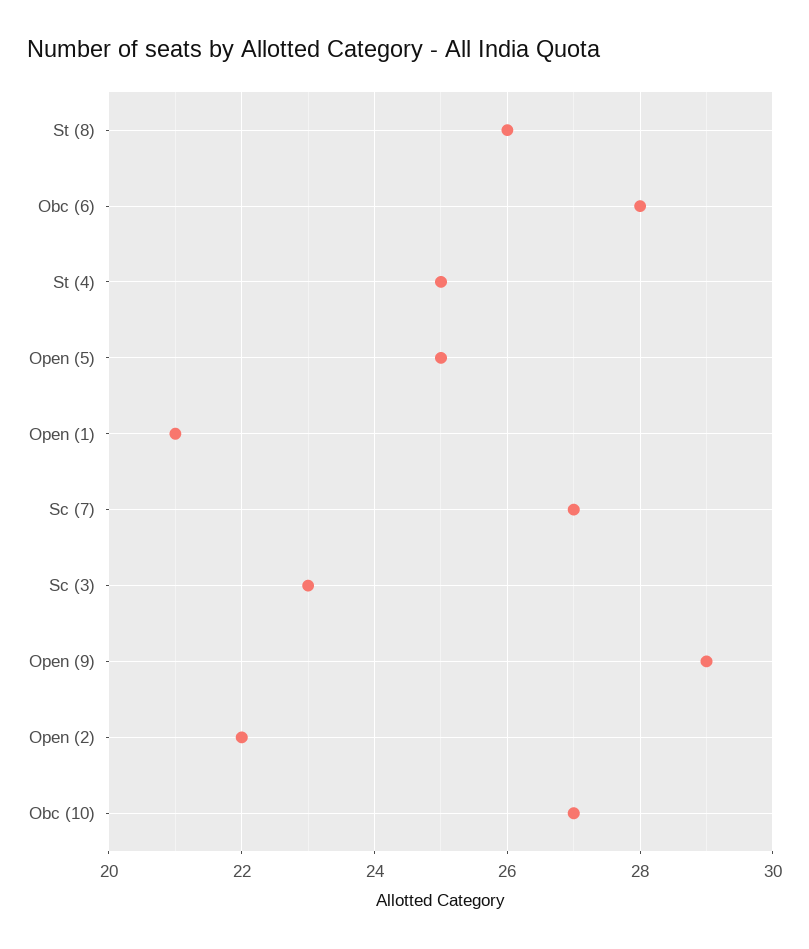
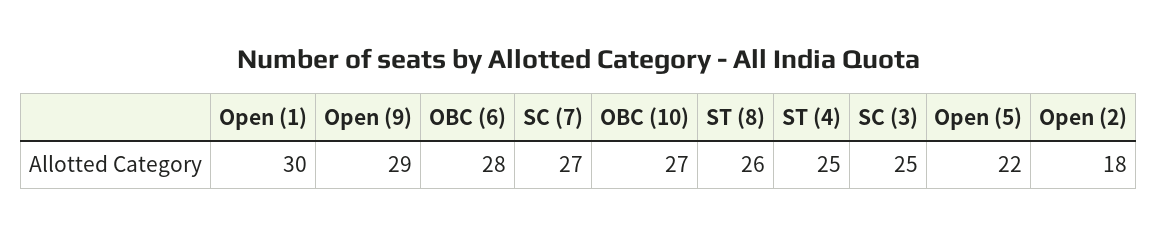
  {
    "St (8)": 26,
    "Obc (6)": 28,
    "St (4)": 25,
-   "Open (5)": 25,
+   "Open (5)": 22,
-   "Open (1)": 21,
+   "Open (1)": 30,
    "Sc (7)": 27,
-   "Sc (3)": 23,
+   "Sc (3)": 25,
    "Open (9)": 29,
-   "Open (2)": 22,
+   "Open (2)": 18,
    "Obc (10)": 27
  }

